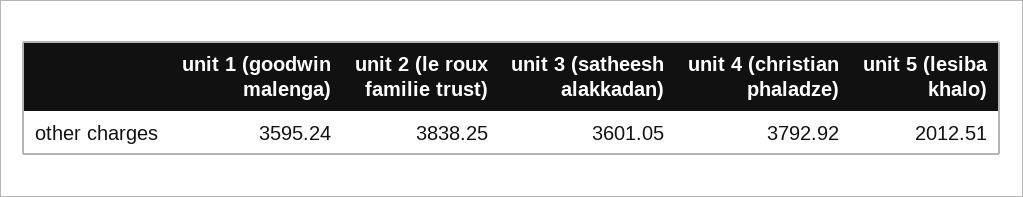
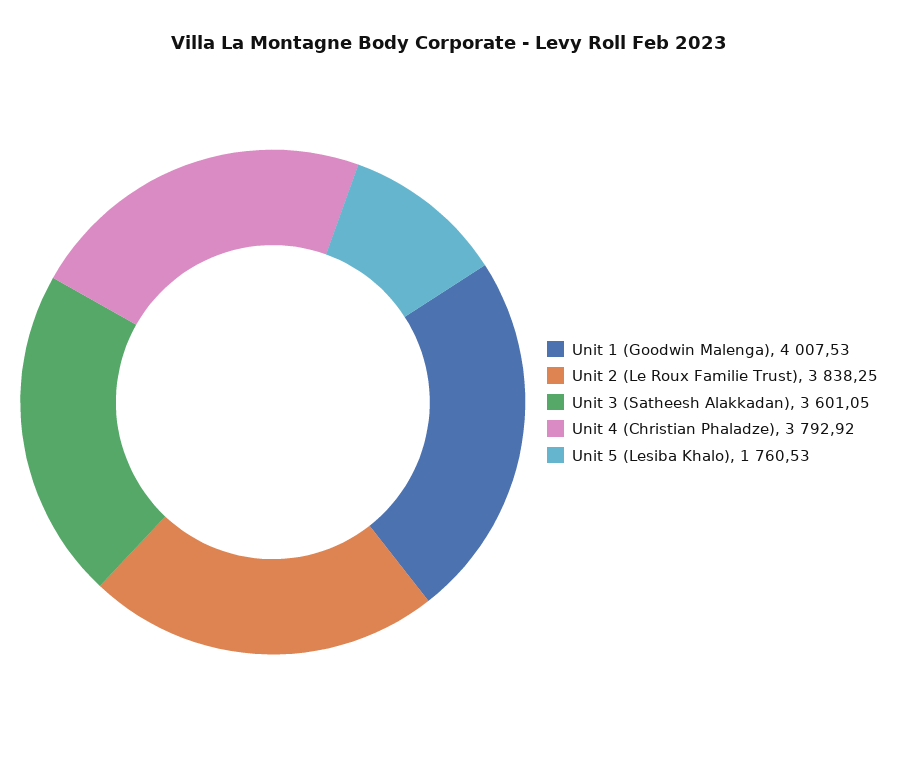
  {
-   "unit 1 (goodwin malenga)": 3595.24,
+   "unit 1 (goodwin malenga)": 4007.53,
    "unit 2 (le roux familie trust)": 3838.25,
    "unit 3 (satheesh alakkadan)": 3601.05,
    "unit 4 (christian phaladze)": 3792.92,
-   "unit 5 (lesiba khalo)": 2012.51
+   "unit 5 (lesiba khalo)": 1760.53
  }

